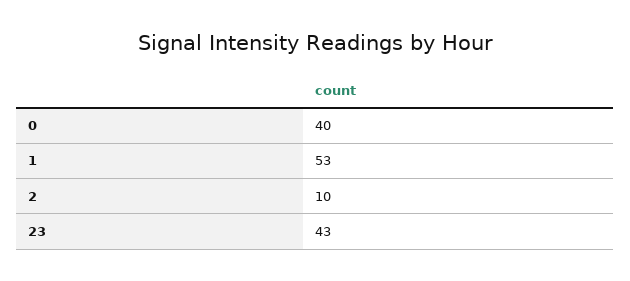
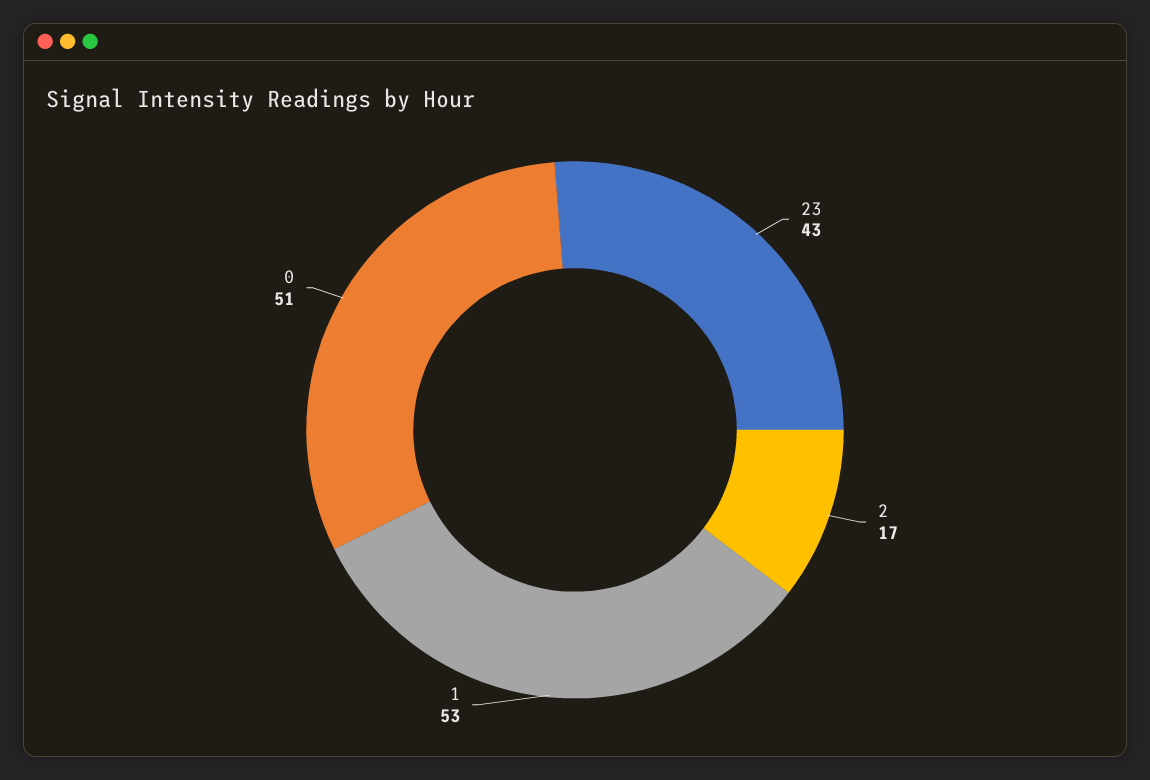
  {
-   "0": 40,
+   "0": 51,
    "1": 53,
-   "2": 10,
+   "2": 17,
    "23": 43
  }

